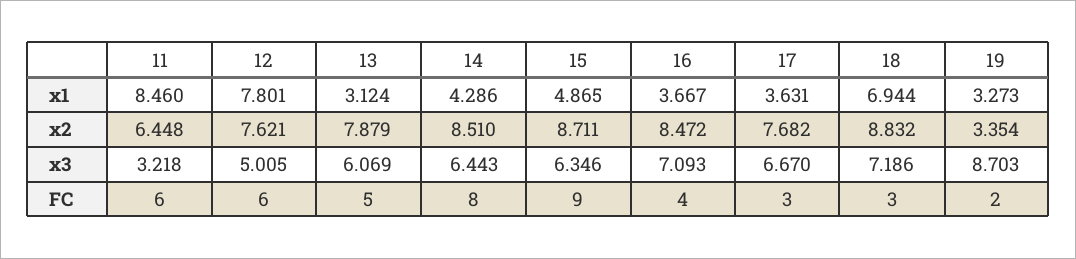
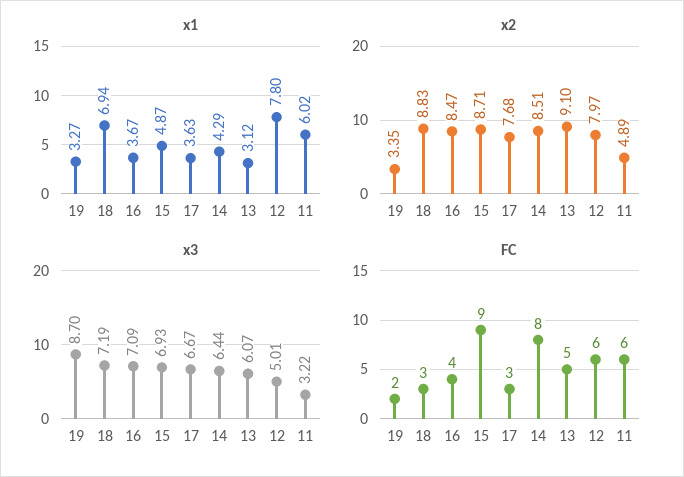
  {
    "x1": {
-     "11": 8.46,
+     "11": 6.02,
      "12": 7.801,
      "13": 3.124,
      "14": 4.286,
      "15": 4.865,
      "16": 3.667,
      "17": 3.631,
      "18": 6.944,
      "19": 3.273
    },
    "x2": {
-     "11": 6.448,
+     "11": 4.89,
-     "12": 7.621,
+     "12": 7.97,
-     "13": 7.879,
+     "13": 9.1,
      "14": 8.51,
      "15": 8.711,
      "16": 8.472,
      "17": 7.682,
      "18": 8.832,
      "19": 3.354
    },
    "x3": {
      "11": 3.218,
      "12": 5.005,
      "13": 6.069,
      "14": 6.443,
-     "15": 6.346,
+     "15": 6.93,
      "16": 7.093,
      "17": 6.67,
      "18": 7.186,
      "19": 8.703
    },
    "FC": {
      "11": 6,
      "12": 6,
      "13": 5,
      "14": 8,
      "15": 9,
      "16": 4,
      "17": 3,
      "18": 3,
      "19": 2
    }
  }

